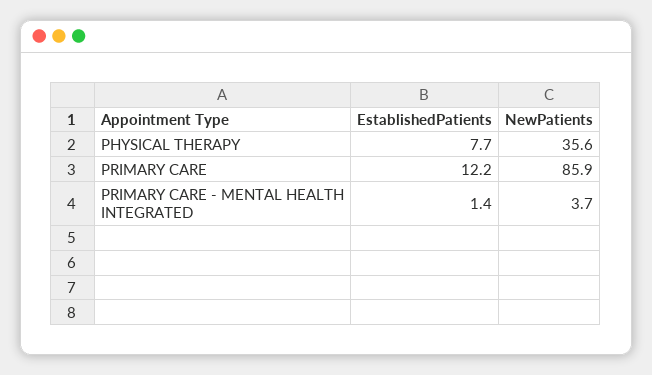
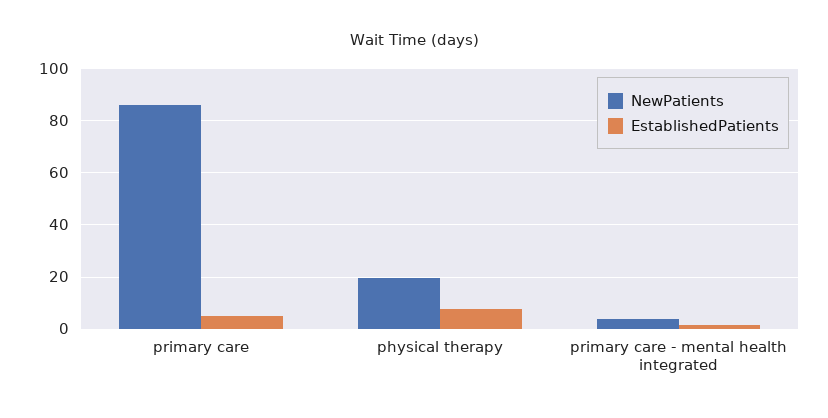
  {
    "EstablishedPatients": {
      "PHYSICAL THERAPY": 7.7,
-     "PRIMARY CARE": 12.2,
+     "PRIMARY CARE": 5,
      "PRIMARY CARE - MENTAL HEALTH INTEGRATED": 1.4
    },
    "NewPatients": {
-     "PHYSICAL THERAPY": 35.6,
+     "PHYSICAL THERAPY": 20,
      "PRIMARY CARE": 85.9,
      "PRIMARY CARE - MENTAL HEALTH INTEGRATED": 3.7
    }
  }

